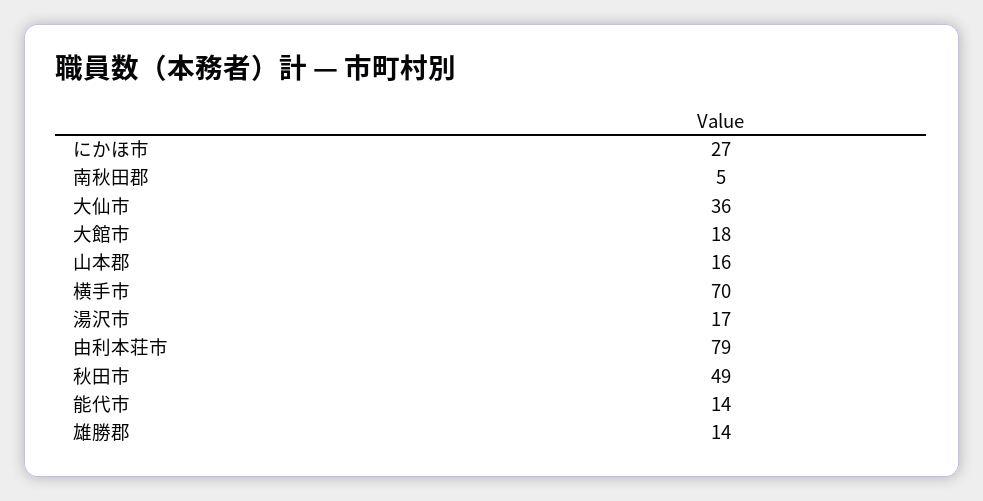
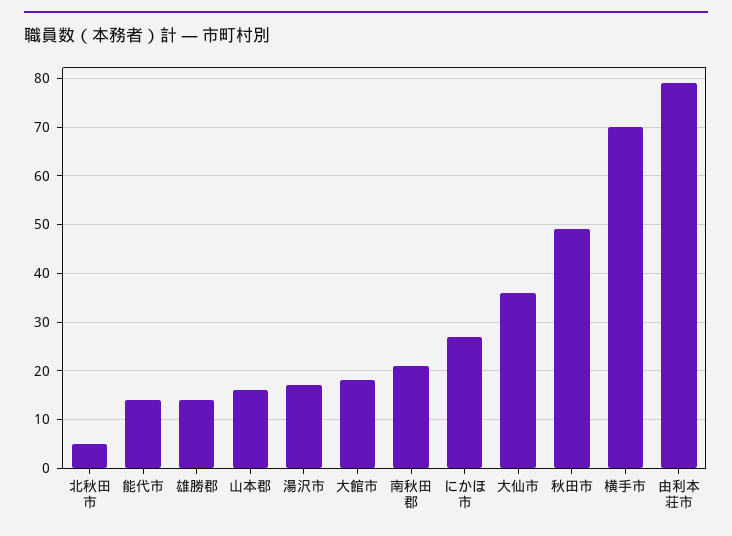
  {
    "にかほ市": 27,
-   "南秋田郡": 5,
+   "南秋田郡": 20,
    "大仙市": 36,
    "大館市": 18,
    "山本郡": 16,
    "横手市": 70,
    "湯沢市": 17,
    "由利本荘市": 79,
    "秋田市": 49,
    "能代市": 14,
-   "雄勝郡": 14
+   "雄勝郡": 14,
+   "北秋田市": 5
  }

